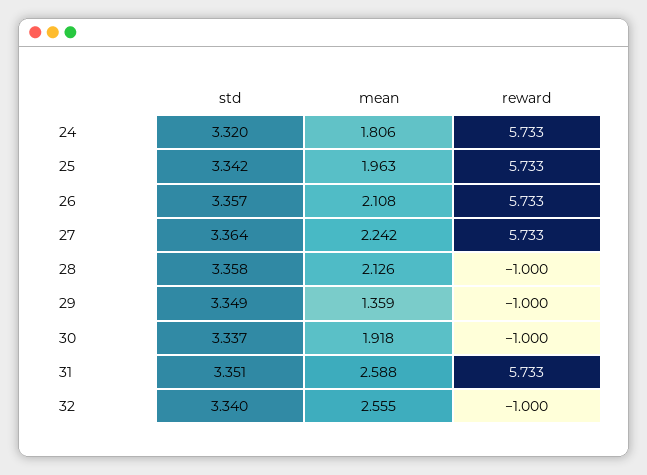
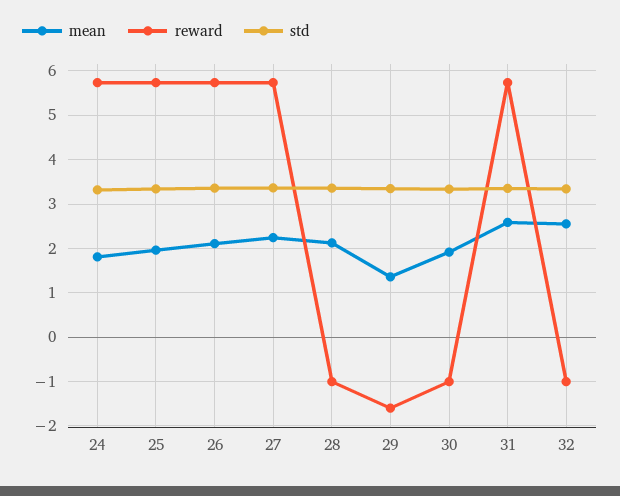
  {
    "std": {
      "24": 3.32,
      "25": 3.342,
      "26": 3.357,
      "27": 3.364,
      "28": 3.358,
      "29": 3.349,
      "30": 3.337,
      "31": 3.351,
      "32": 3.34
    },
    "mean": {
      "24": 1.806,
      "25": 1.963,
      "26": 2.108,
      "27": 2.242,
      "28": 2.126,
      "29": 1.359,
      "30": 1.918,
      "31": 2.588,
      "32": 2.555
    },
    "reward": {
      "24": 5.733,
      "25": 5.733,
      "26": 5.733,
      "27": 5.733,
      "28": -1,
-     "29": -1,
+     "29": -1.6,
      "30": -1,
      "31": 5.733,
      "32": -1
    }
  }

